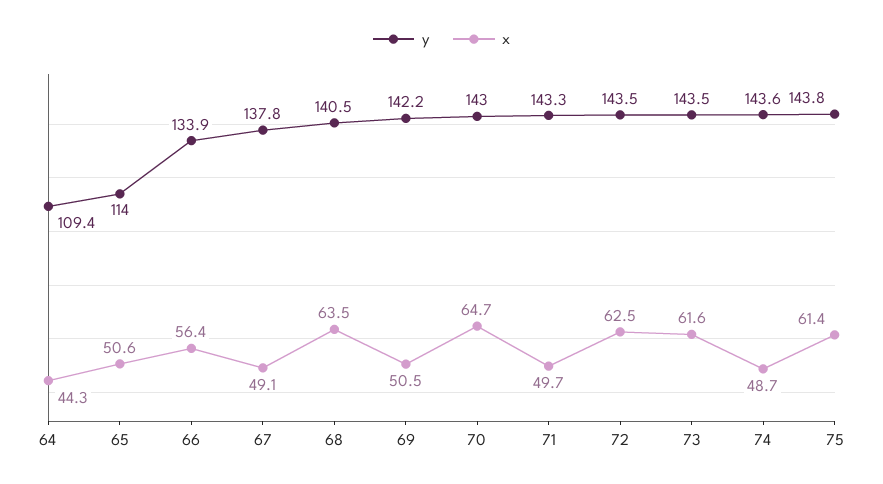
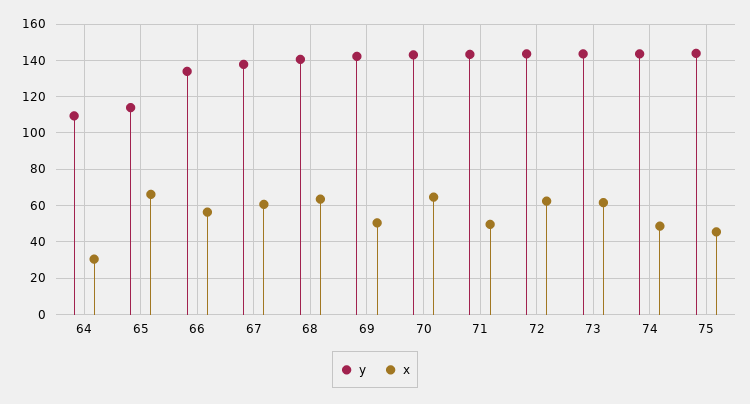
  {
    "y": {
      "64": 109.4,
      "65": 114,
      "66": 133.9,
      "67": 137.8,
      "68": 140.5,
      "69": 142.2,
      "70": 143,
      "71": 143.3,
      "72": 143.5,
      "73": 143.5,
      "74": 143.6,
      "75": 143.8
    },
    "x": {
-     "64": 44.3,
+     "64": 30,
-     "65": 50.6,
+     "65": 65,
      "66": 56.4,
-     "67": 49.1,
+     "67": 60,
      "68": 63.5,
      "69": 50.5,
      "70": 64.7,
      "71": 49.7,
      "72": 62.5,
      "73": 61.6,
      "74": 48.7,
-     "75": 61.4
+     "75": 45
    }
  }

